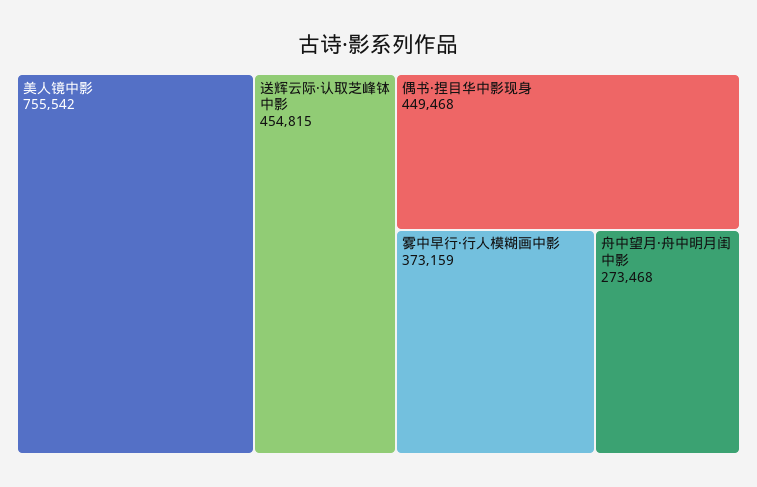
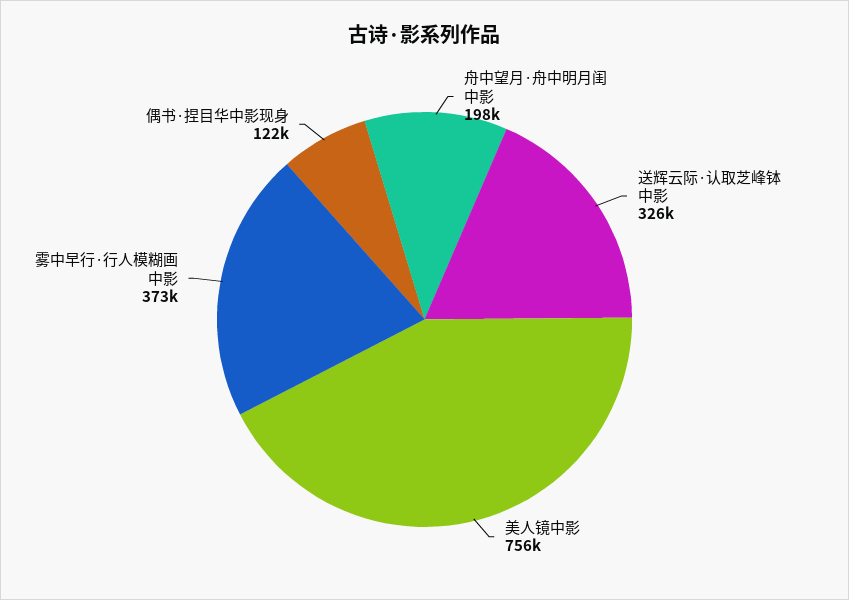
  {
    "美人镜中影": 755542,
-   "送辉云际·认取芝峰钵中影": 454815,
+   "送辉云际·认取芝峰钵中影": 326000,
-   "偶书·捏目华中影现身": 449468,
+   "偶书·捏目华中影现身": 122000,
    "雾中早行·行人模糊画中影": 373159,
-   "舟中望月·舟中明月闺中影": 273468
+   "舟中望月·舟中明月闺中影": 198000
  }

